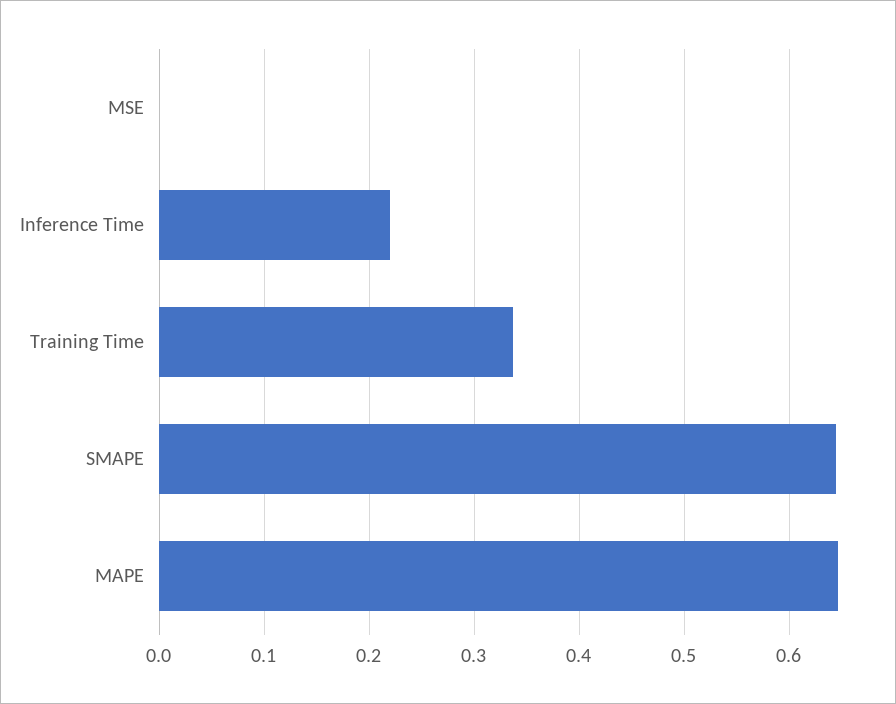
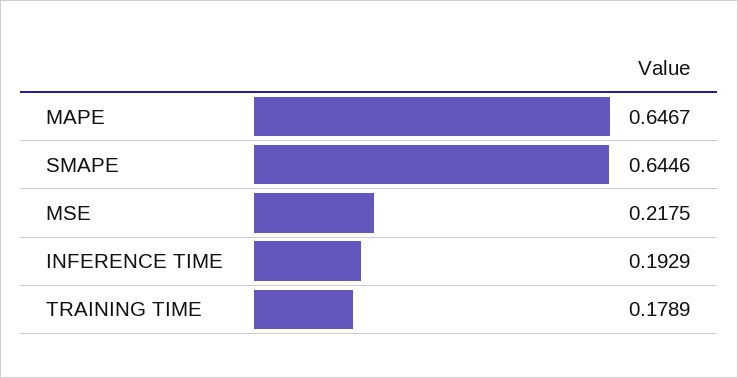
  {
-   "MSE": 0,
+   "MSE": 0.2175,
-   "Inference Time": 0.22,
+   "Inference Time": 0.1929,
-   "Training Time": 0.34,
+   "Training Time": 0.1789,
    "SMAPE": 0.6446,
    "MAPE": 0.6467
  }

